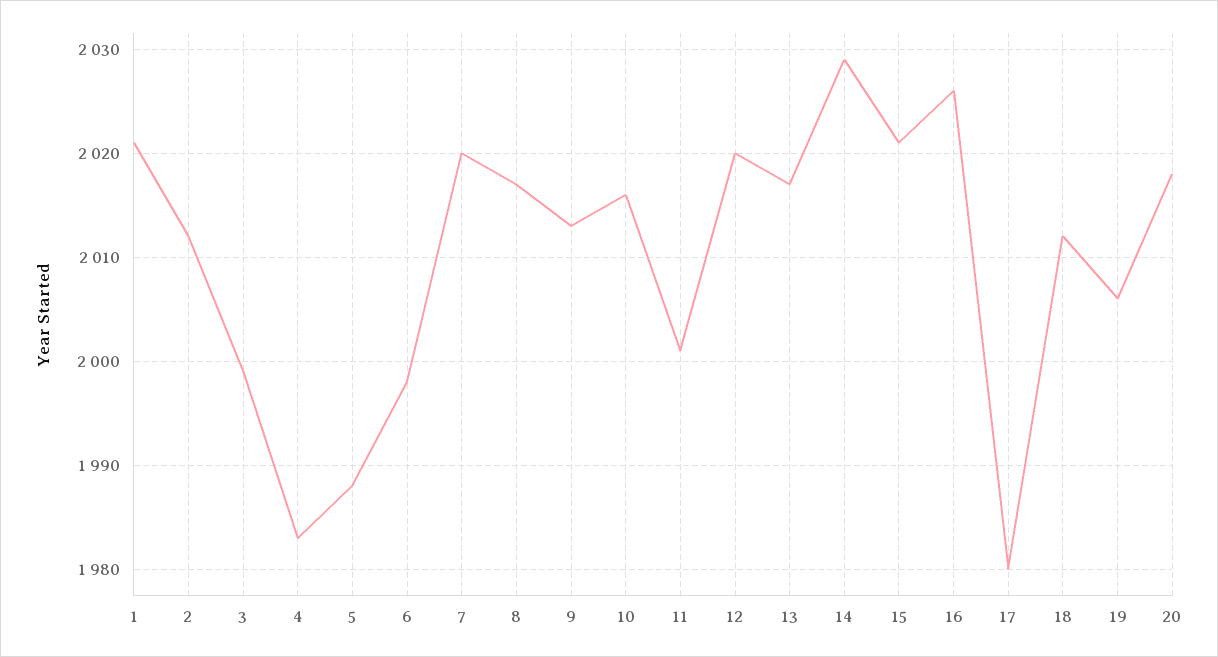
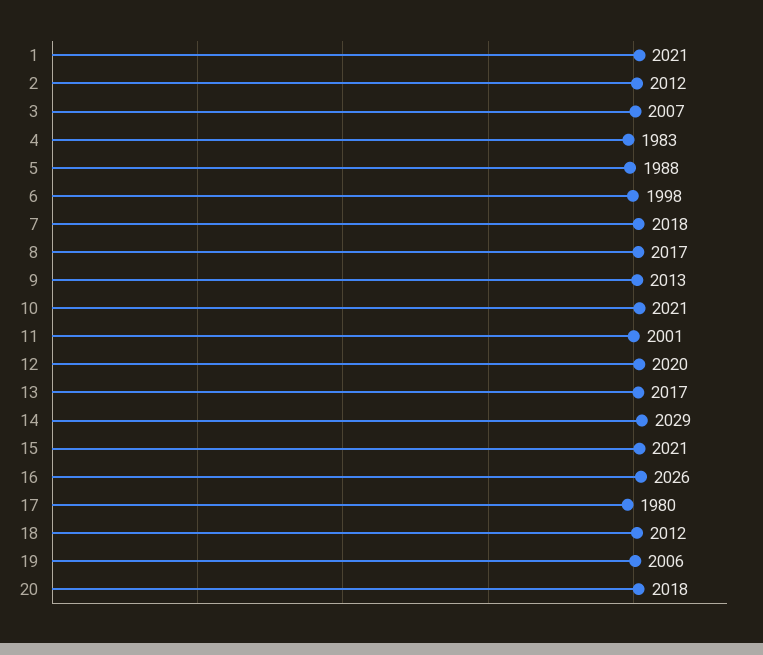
  {
    "1": 2021,
    "2": 2012,
-   "3": 1999,
+   "3": 2007,
    "4": 1983,
    "5": 1988,
    "6": 1998,
-   "7": 2020,
+   "7": 2018,
    "8": 2017,
    "9": 2013,
-   "10": 2016,
+   "10": 2021,
    "11": 2001,
    "12": 2020,
    "13": 2017,
    "14": 2029,
    "15": 2021,
    "16": 2026,
    "17": 1980,
    "18": 2012,
    "19": 2006,
    "20": 2018
  }

